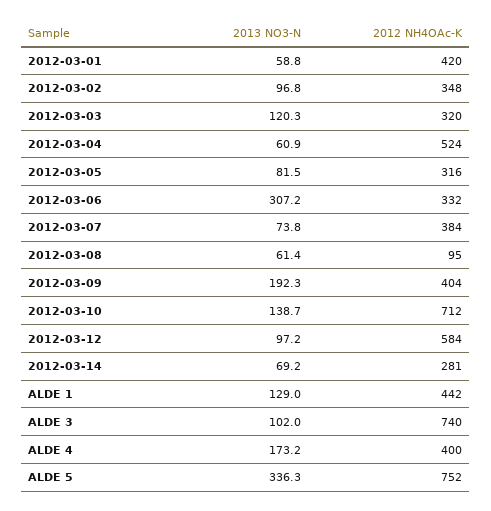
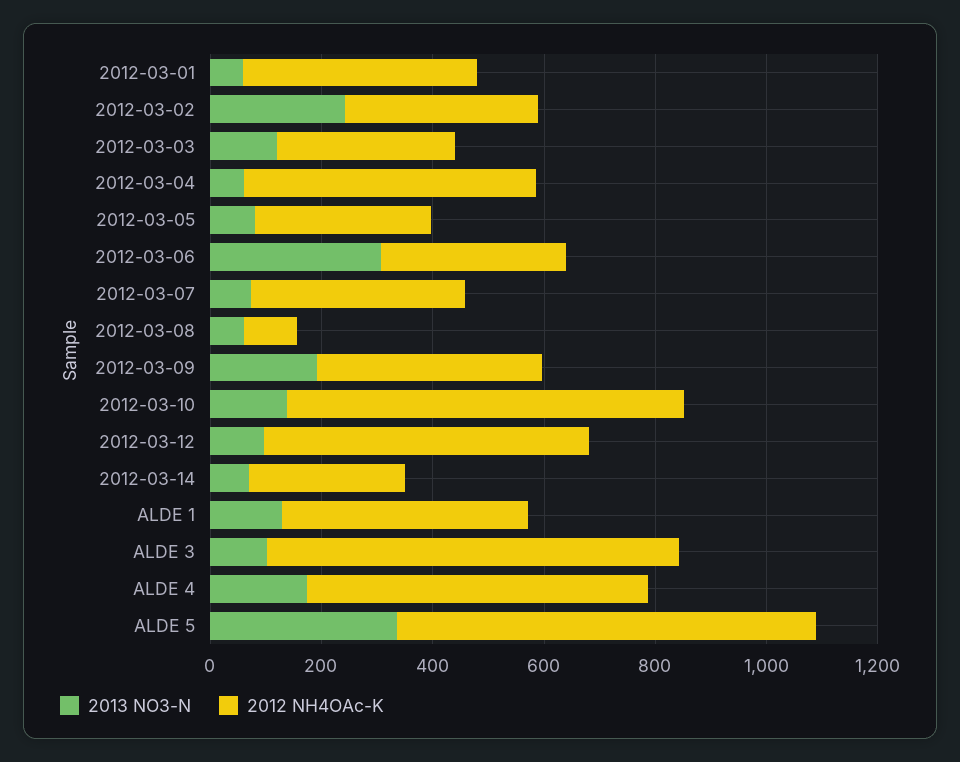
  {
    "2013 NO3-N": {
      "2012-03-01": 58.8,
-     "2012-03-02": 96.8,
+     "2012-03-02": 250,
      "2012-03-03": 120.3,
      "2012-03-04": 60.9,
      "2012-03-05": 81.5,
      "2012-03-06": 307.2,
      "2012-03-07": 73.8,
      "2012-03-08": 61.4,
      "2012-03-09": 192.3,
      "2012-03-10": 138.7,
      "2012-03-12": 97.2,
      "2012-03-14": 69.2,
      "ALDE 1": 129,
      "ALDE 3": 102,
      "ALDE 4": 173.2,
      "ALDE 5": 336.3
    },
    "2012 NH4OAc-K": {
      "2012-03-01": 420,
      "2012-03-02": 348,
      "2012-03-03": 320,
      "2012-03-04": 524,
      "2012-03-05": 316,
      "2012-03-06": 332,
      "2012-03-07": 384,
      "2012-03-08": 95,
      "2012-03-09": 404,
      "2012-03-10": 712,
      "2012-03-12": 584,
      "2012-03-14": 281,
      "ALDE 1": 442,
      "ALDE 3": 740,
-     "ALDE 4": 400,
+     "ALDE 4": 600,
      "ALDE 5": 752
    }
  }

